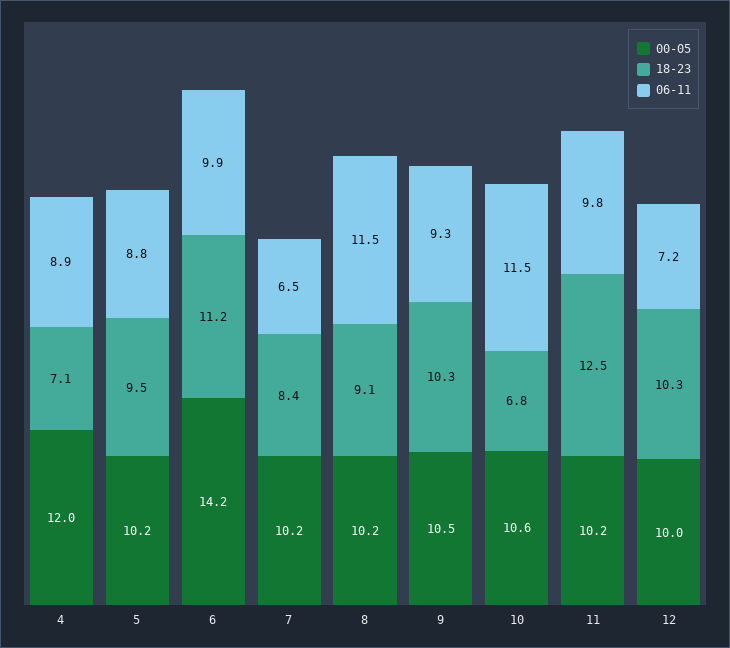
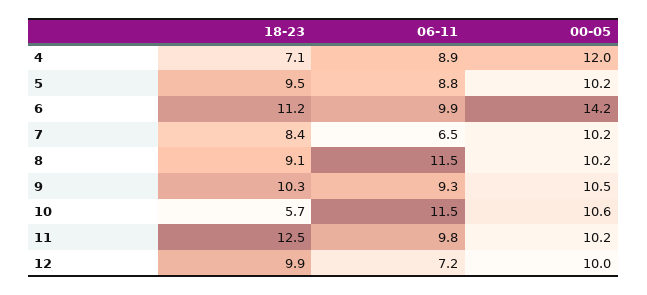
  {
    "00-05": {
      "4": 12,
      "5": 10.2,
      "6": 14.2,
      "7": 10.2,
      "8": 10.2,
      "9": 10.5,
      "10": 10.6,
      "11": 10.2,
      "12": 10
    },
    "18-23": {
      "4": 7.1,
      "5": 9.5,
      "6": 11.2,
      "7": 8.4,
      "8": 9.1,
      "9": 10.3,
-     "10": 6.8,
+     "10": 5.7,
      "11": 12.5,
-     "12": 10.3
+     "12": 9.9
    },
    "06-11": {
      "4": 8.9,
      "5": 8.8,
      "6": 9.9,
      "7": 6.5,
      "8": 11.5,
      "9": 9.3,
      "10": 11.5,
      "11": 9.8,
      "12": 7.2
    }
  }

